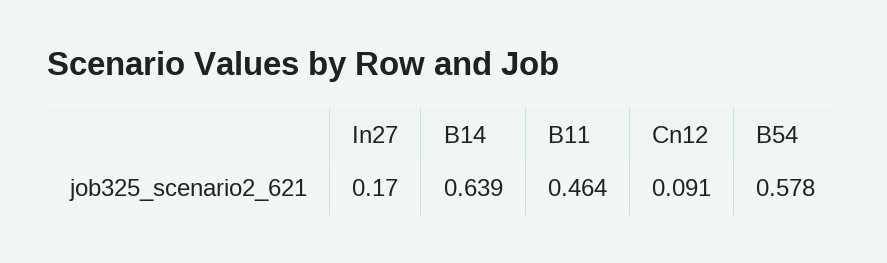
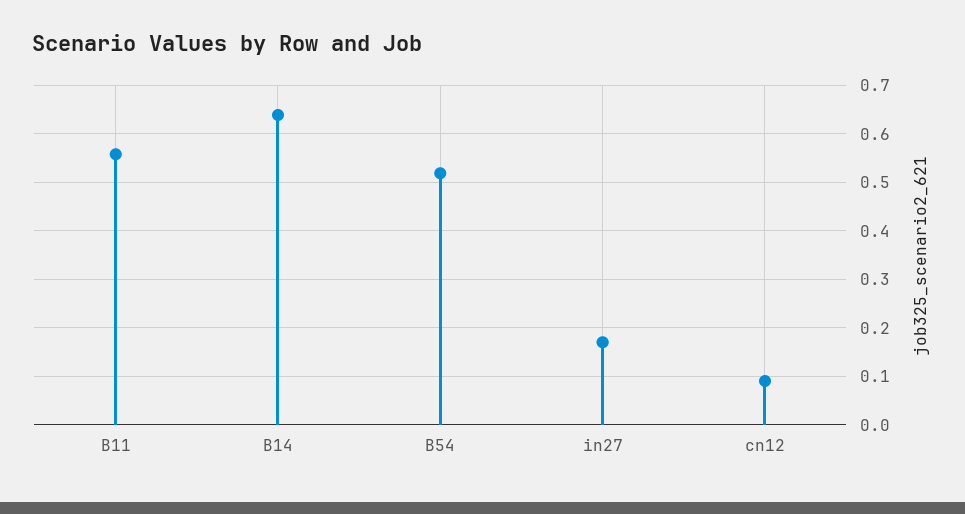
  {
    "In27": 0.17,
    "B14": 0.639,
-   "B11": 0.464,
+   "B11": 0.56,
    "Cn12": 0.091,
-   "B54": 0.578
+   "B54": 0.52
  }

